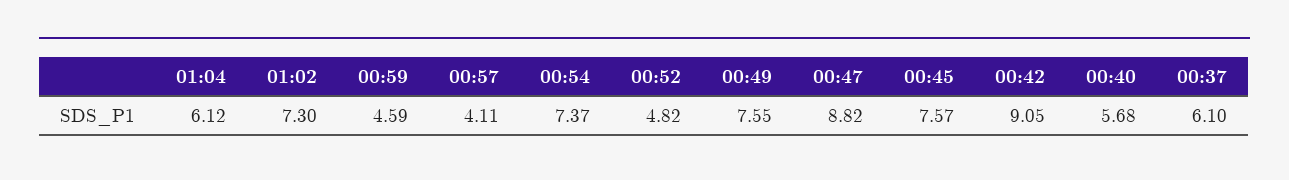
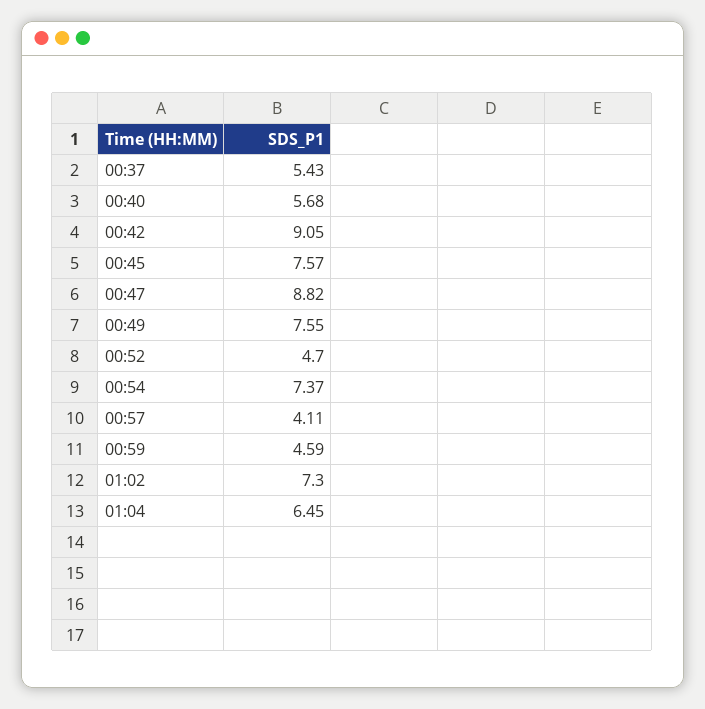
  {
-   "01:04": 6.12,
+   "01:04": 6.45,
    "01:02": 7.3,
    "00:59": 4.59,
    "00:57": 4.11,
    "00:54": 7.37,
-   "00:52": 4.82,
+   "00:52": 4.7,
    "00:49": 7.55,
    "00:47": 8.82,
    "00:45": 7.57,
    "00:42": 9.05,
    "00:40": 5.68,
-   "00:37": 6.1
+   "00:37": 5.43
  }

